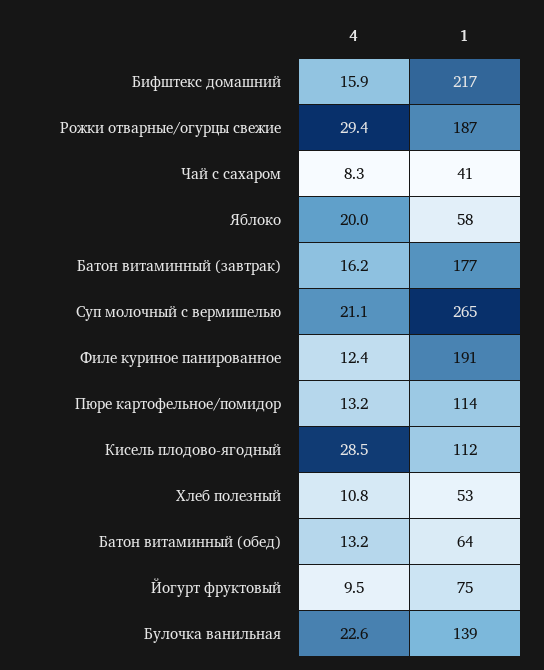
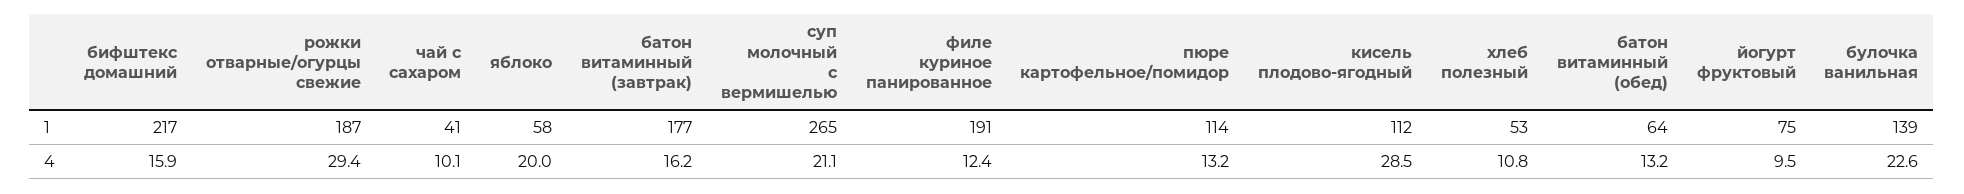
  {
    "4": {
      "Бифштекс домашний": 15.9,
      "Рожки отварные/огурцы свежие": 29.4,
-     "Чай с сахаром": 8.3,
+     "Чай с сахаром": 10.1,
      "Яблоко": 20,
      "Батон витаминный (завтрак)": 16.2,
      "Суп молочный с вермишелью": 21.1,
      "Филе куриное панированное": 12.4,
      "Пюре картофельное/помидор": 13.2,
      "Кисель плодово-ягодный": 28.5,
      "Хлеб полезный": 10.8,
      "Батон витаминный (обед)": 13.2,
      "Йогурт фруктовый": 9.5,
      "Булочка ванильная": 22.6
    },
    "1": {
      "Бифштекс домашний": 217,
      "Рожки отварные/огурцы свежие": 187,
      "Чай с сахаром": 41,
      "Яблоко": 58,
      "Батон витаминный (завтрак)": 177,
      "Суп молочный с вермишелью": 265,
      "Филе куриное панированное": 191,
      "Пюре картофельное/помидор": 114,
      "Кисель плодово-ягодный": 112,
      "Хлеб полезный": 53,
      "Батон витаминный (обед)": 64,
      "Йогурт фруктовый": 75,
      "Булочка ванильная": 139
    }
  }

